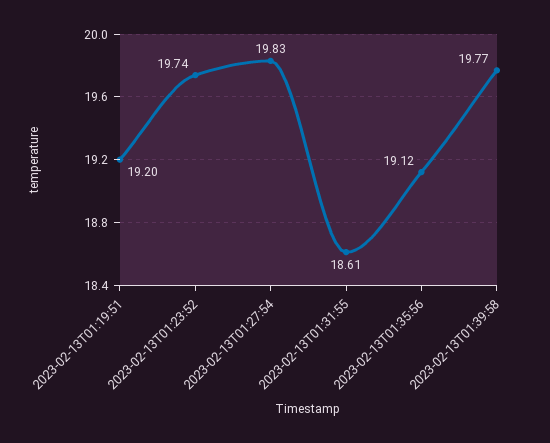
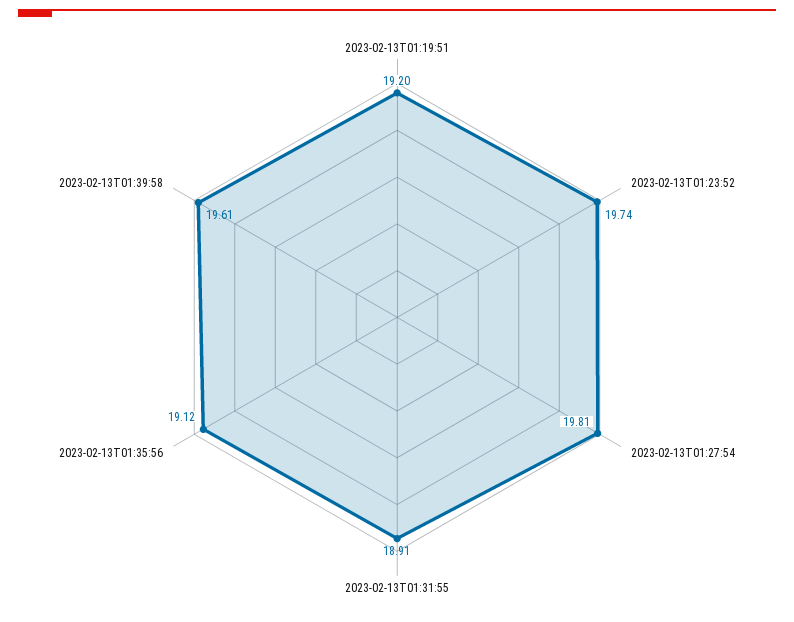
  {
    "2023-02-13T01:19:51": 19.2,
    "2023-02-13T01:23:52": 19.74,
-   "2023-02-13T01:27:54": 19.83,
+   "2023-02-13T01:27:54": 19.81,
-   "2023-02-13T01:31:55": 18.61,
+   "2023-02-13T01:31:55": 18.91,
    "2023-02-13T01:35:56": 19.12,
-   "2023-02-13T01:39:58": 19.77
+   "2023-02-13T01:39:58": 19.61
  }

